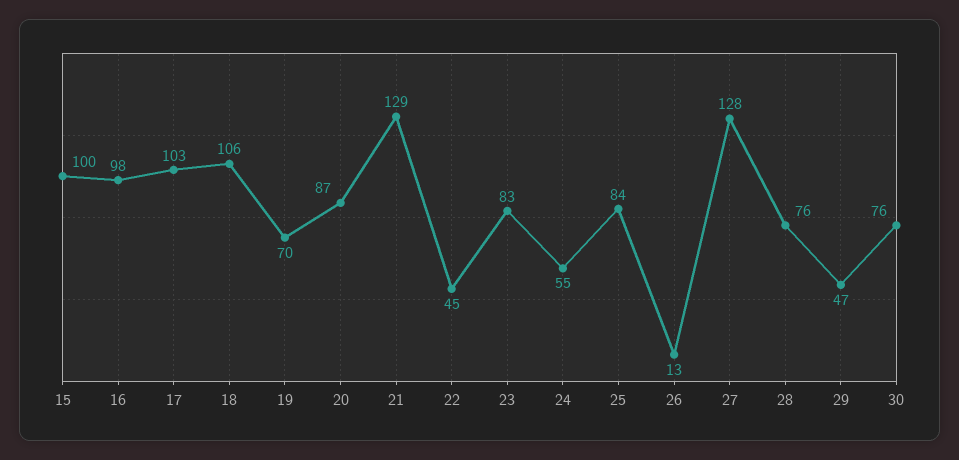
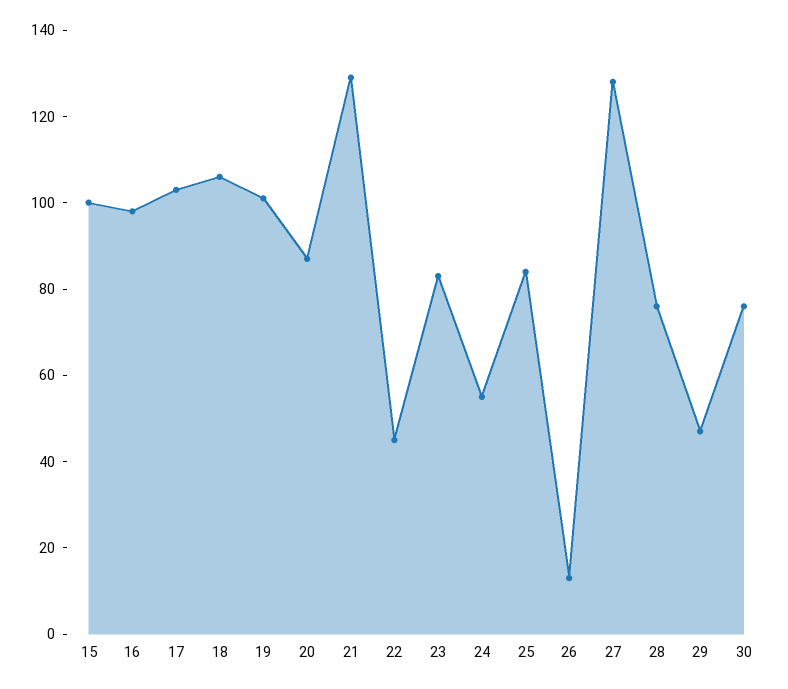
  {
    "15": 100,
    "16": 98,
    "17": 103,
    "18": 106,
-   "19": 70,
+   "19": 100,
    "20": 87,
    "21": 129,
    "22": 45,
    "23": 83,
    "24": 55,
    "25": 84,
    "26": 13,
    "27": 128,
    "28": 76,
    "29": 47,
    "30": 76
  }

